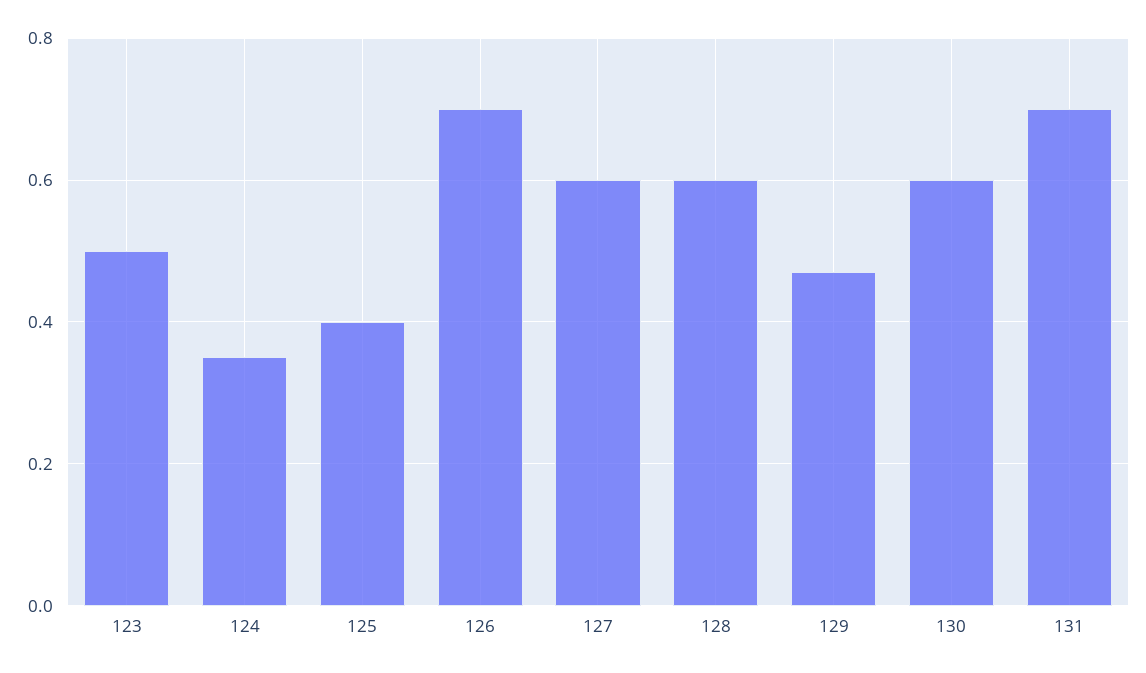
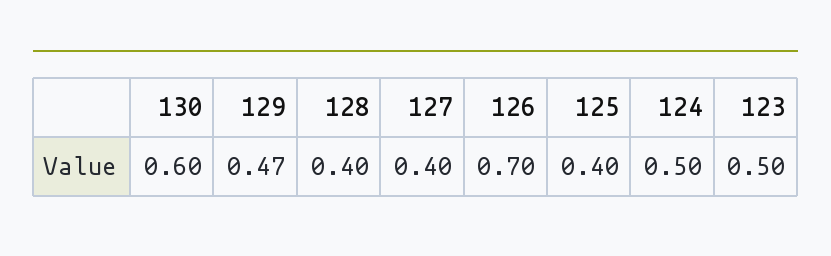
  {
    "123": 0.5,
-   "124": 0.35,
+   "124": 0.5,
    "125": 0.4,
    "126": 0.7,
-   "127": 0.6,
+   "127": 0.4,
-   "128": 0.6,
+   "128": 0.4,
    "129": 0.47,
-   "130": 0.6,
+   "130": 0.6
-   "131": 0.7
  }

